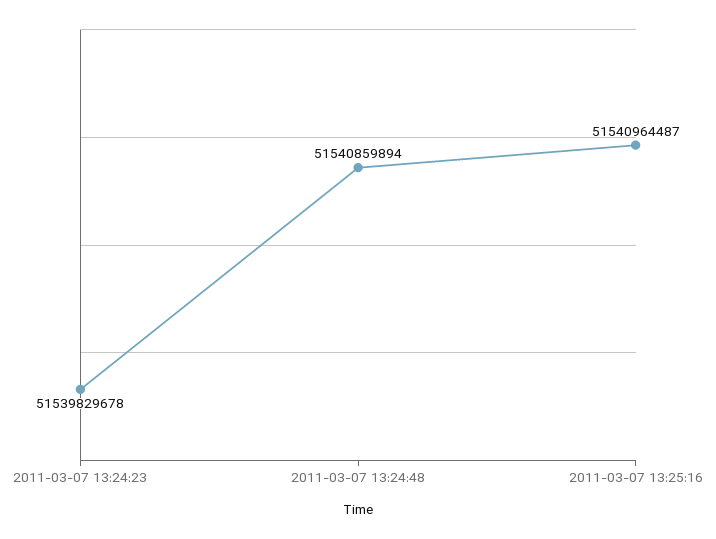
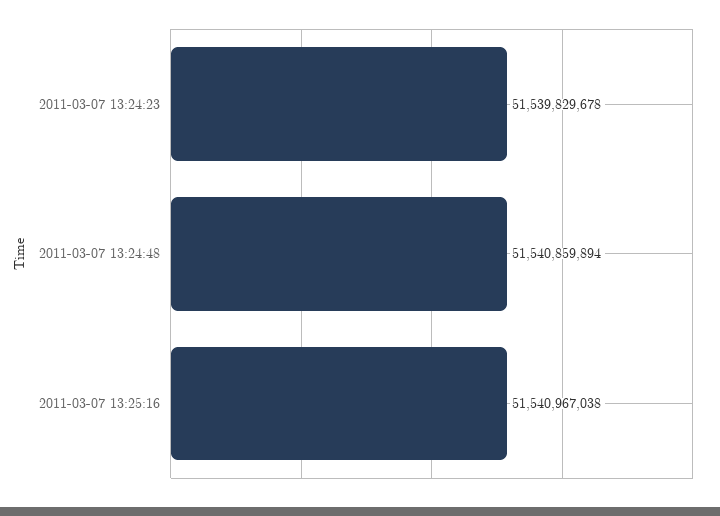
  {
    "2011-03-07 13:24:23": 51539829678,
    "2011-03-07 13:24:48": 51540859894,
-   "2011-03-07 13:25:16": 51540964487
+   "2011-03-07 13:25:16": 51540967038
  }

